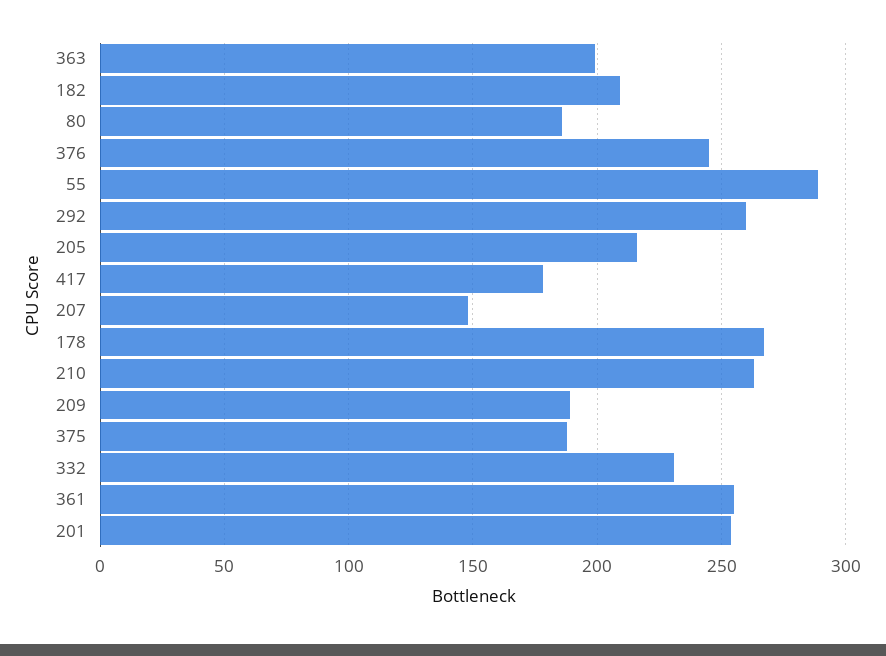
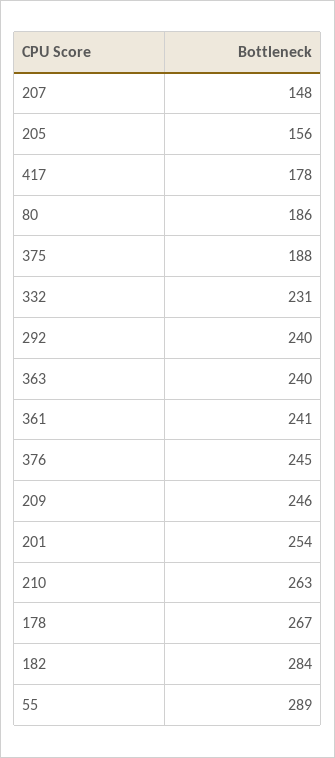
  {
-   "363": 200,
+   "363": 240,
-   "182": 210,
+   "182": 284,
    "80": 186,
    "376": 245,
    "55": 289,
-   "292": 260,
+   "292": 240,
-   "205": 215,
+   "205": 156,
    "417": 178,
    "207": 148,
    "178": 267,
    "210": 263,
-   "209": 190,
+   "209": 246,
    "375": 188,
    "332": 231,
-   "361": 255,
+   "361": 241,
    "201": 254
  }

